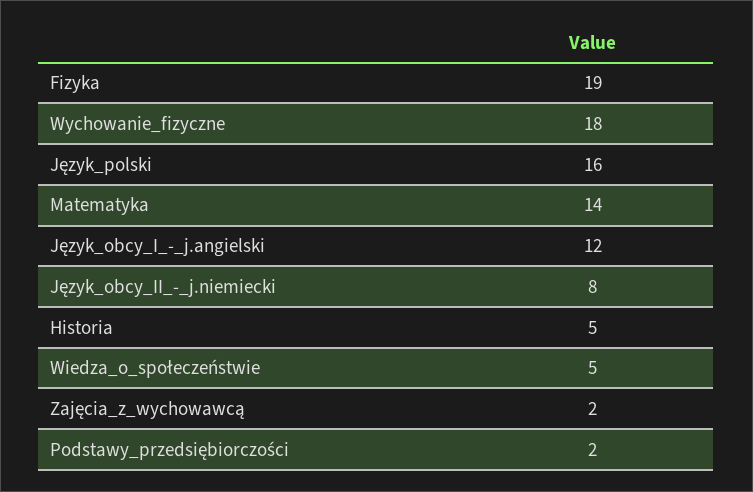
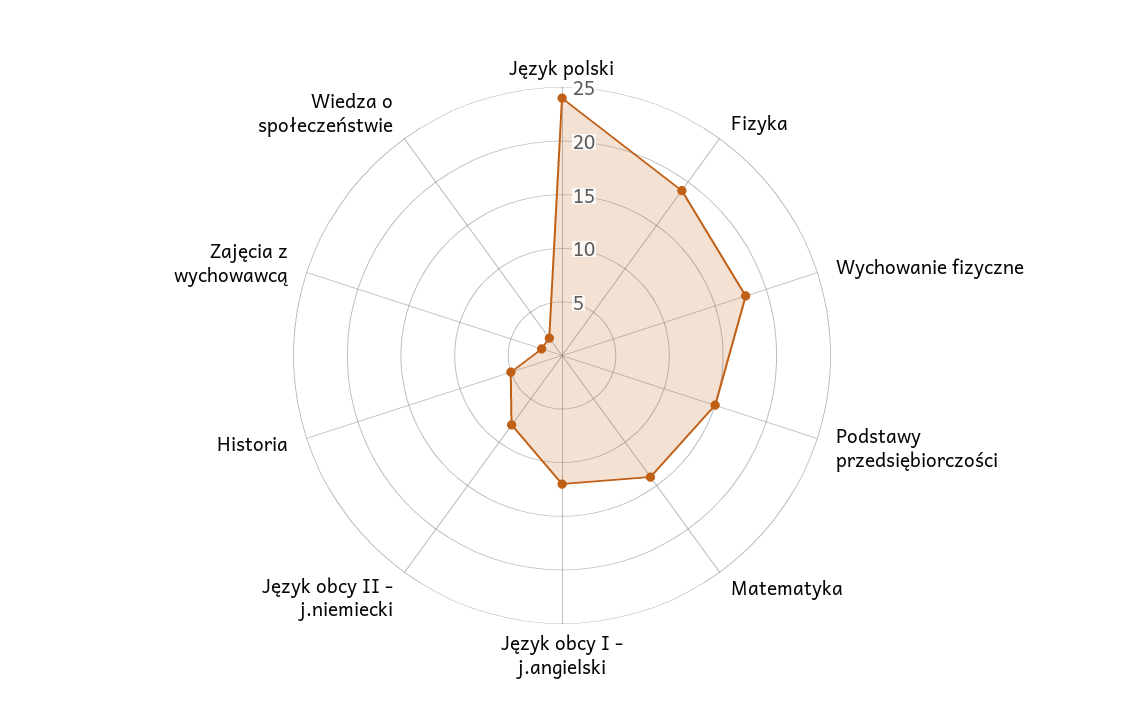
  {
    "Fizyka": 19,
    "Wychowanie_fizyczne": 18,
-   "Język_polski": 16,
+   "Język_polski": 24,
    "Matematyka": 14,
    "Język_obcy_I_-_j.angielski": 12,
    "Język_obcy_II_-_j.niemiecki": 8,
    "Historia": 5,
-   "Wiedza_o_społeczeństwie": 5,
+   "Wiedza_o_społeczeństwie": 2,
    "Zajęcia_z_wychowawcą": 2,
-   "Podstawy_przedsiębiorczości": 2
+   "Podstawy_przedsiębiorczości": 15
  }

